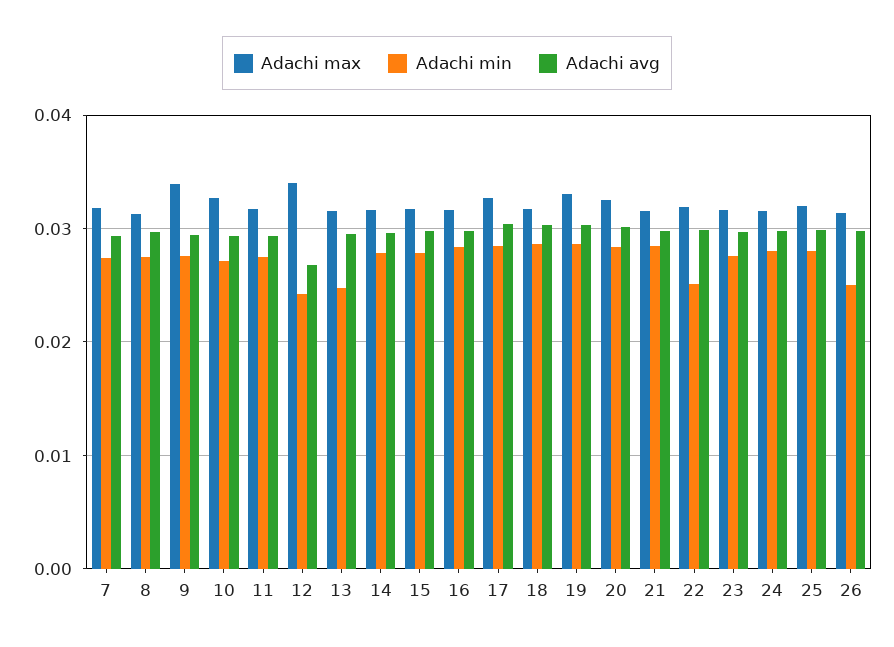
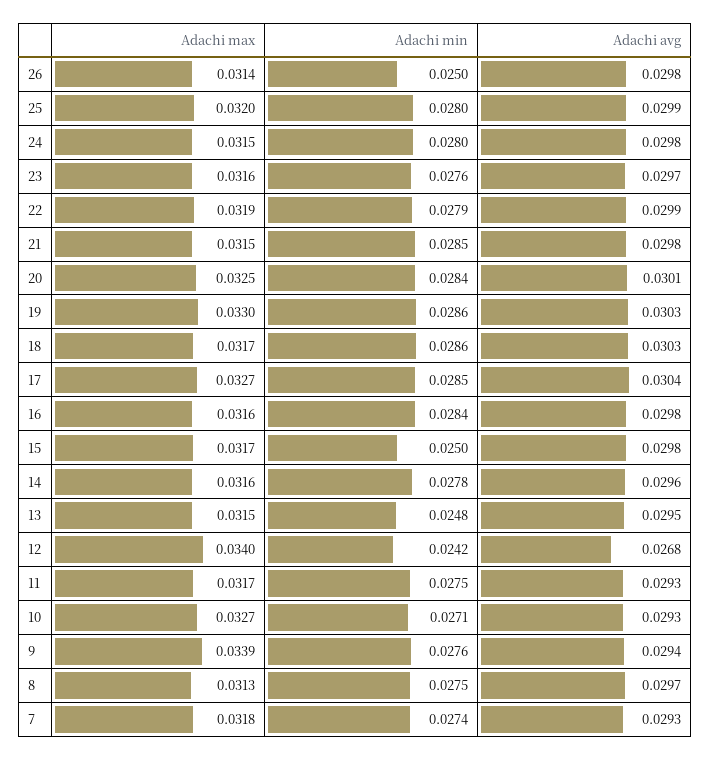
  {
    "Adachi max": {
      "7": 0.0318,
      "8": 0.0313,
      "9": 0.0339,
      "10": 0.0327,
      "11": 0.0317,
      "12": 0.034,
      "13": 0.0315,
      "14": 0.0316,
      "15": 0.0317,
      "16": 0.0316,
      "17": 0.0327,
      "18": 0.0317,
      "19": 0.033,
      "20": 0.0325,
      "21": 0.0315,
      "22": 0.0319,
      "23": 0.0316,
      "24": 0.0315,
      "25": 0.032,
      "26": 0.0314
    },
    "Adachi min": {
      "7": 0.0274,
      "8": 0.0275,
      "9": 0.0276,
      "10": 0.0271,
      "11": 0.0275,
      "12": 0.0242,
      "13": 0.0248,
      "14": 0.0278,
-     "15": 0.028,
+     "15": 0.025,
      "16": 0.0284,
      "17": 0.0285,
      "18": 0.0286,
      "19": 0.0286,
      "20": 0.0284,
      "21": 0.0285,
-     "22": 0.025,
+     "22": 0.0279,
      "23": 0.0276,
      "24": 0.028,
      "25": 0.028,
      "26": 0.025
    },
    "Adachi avg": {
      "7": 0.0293,
      "8": 0.0297,
      "9": 0.0294,
      "10": 0.0293,
      "11": 0.0293,
      "12": 0.0268,
      "13": 0.0295,
      "14": 0.0296,
      "15": 0.0298,
      "16": 0.0298,
      "17": 0.0304,
      "18": 0.0303,
      "19": 0.0303,
      "20": 0.0301,
      "21": 0.0298,
      "22": 0.0299,
      "23": 0.0297,
      "24": 0.0298,
      "25": 0.0299,
      "26": 0.0298
    }
  }

